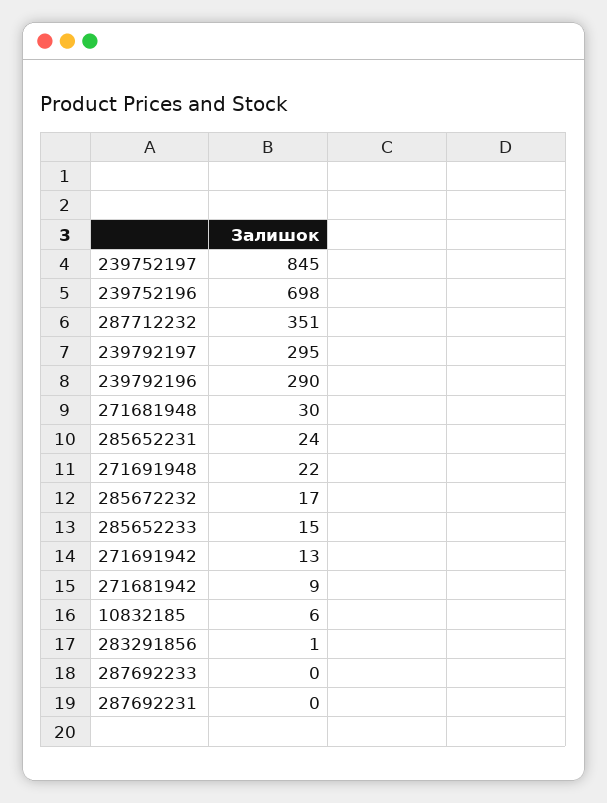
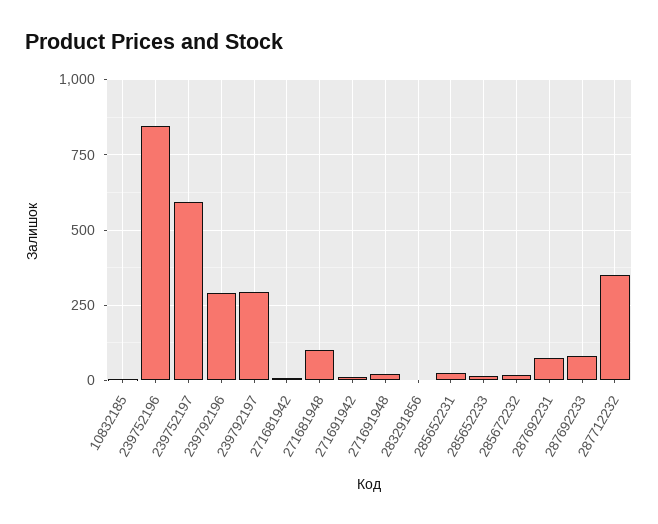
  {
-   "239752197": 845,
+   "239752197": 600,
-   "239752196": 698,
+   "239752196": 850,
    "287712232": 351,
    "239792197": 295,
    "239792196": 290,
-   "271681948": 30,
+   "271681948": 100,
    "285652231": 24,
    "271691948": 22,
    "285672232": 17,
    "285652233": 15,
    "271691942": 13,
    "271681942": 9,
    "10832185": 6,
    "283291856": 1,
-   "287692233": 0,
+   "287692233": 75,
-   "287692231": 0
+   "287692231": 75
  }

